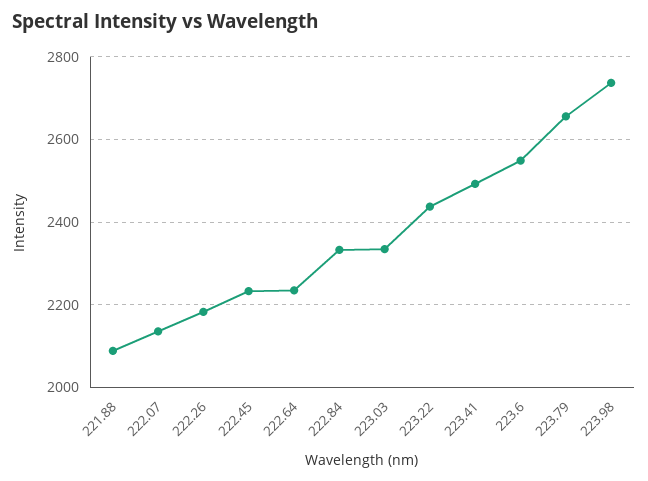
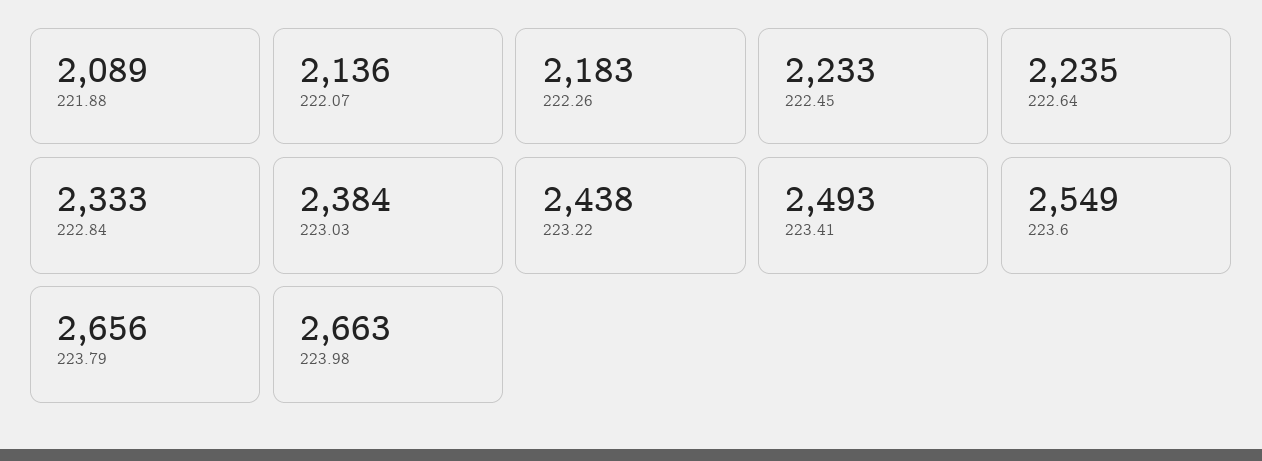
  {
    "221.88": 2089,
    "222.07": 2136,
    "222.26": 2183,
    "222.45": 2233,
    "222.64": 2235,
    "222.84": 2333,
-   "223.03": 2340,
+   "223.03": 2384,
    "223.22": 2438,
    "223.41": 2493,
    "223.6": 2549,
    "223.79": 2656,
-   "223.98": 2740
+   "223.98": 2663
  }

